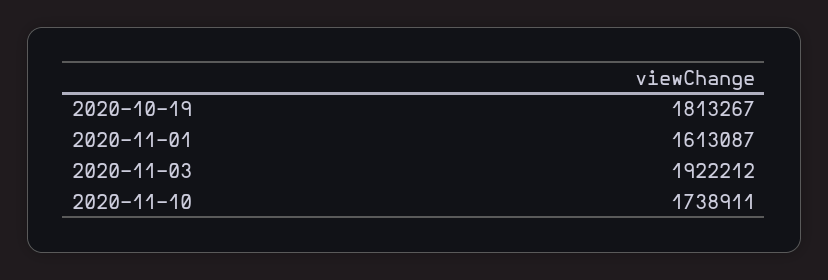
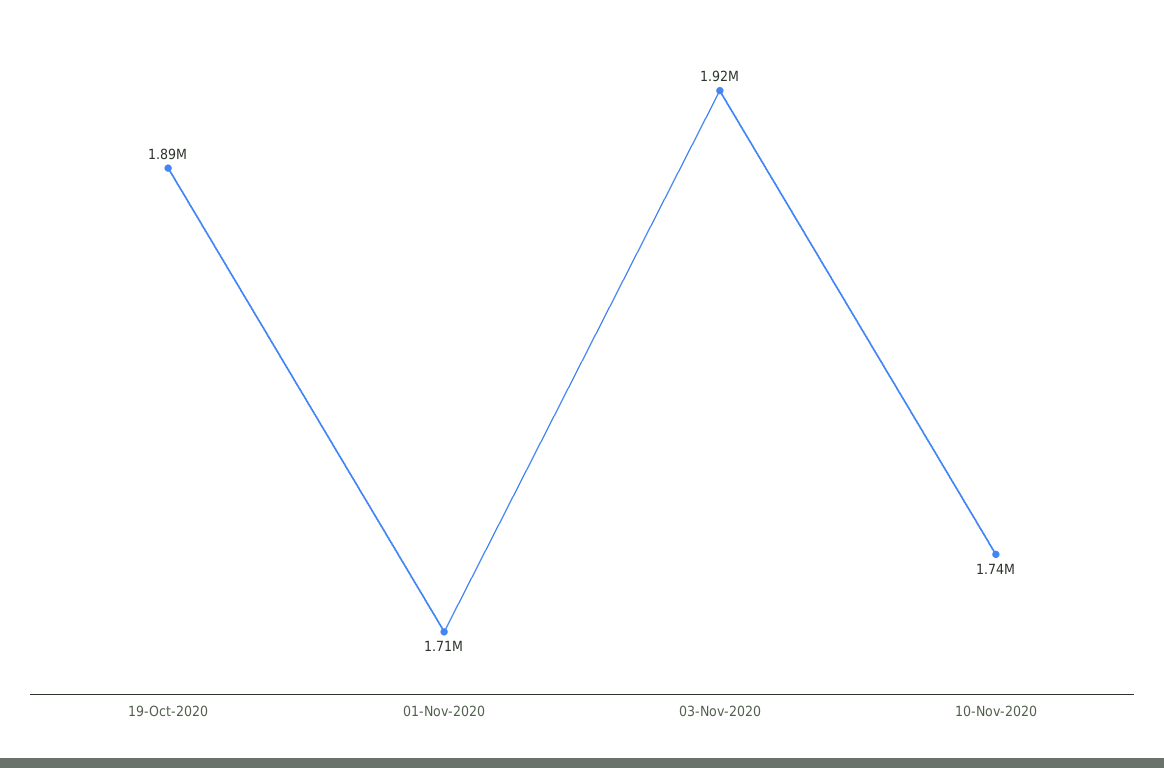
  {
-   "2020-10-19": 1813267,
+   "2020-10-19": 1890000,
-   "2020-11-01": 1613087,
+   "2020-11-01": 1710000,
    "2020-11-03": 1922212,
    "2020-11-10": 1738911
  }

